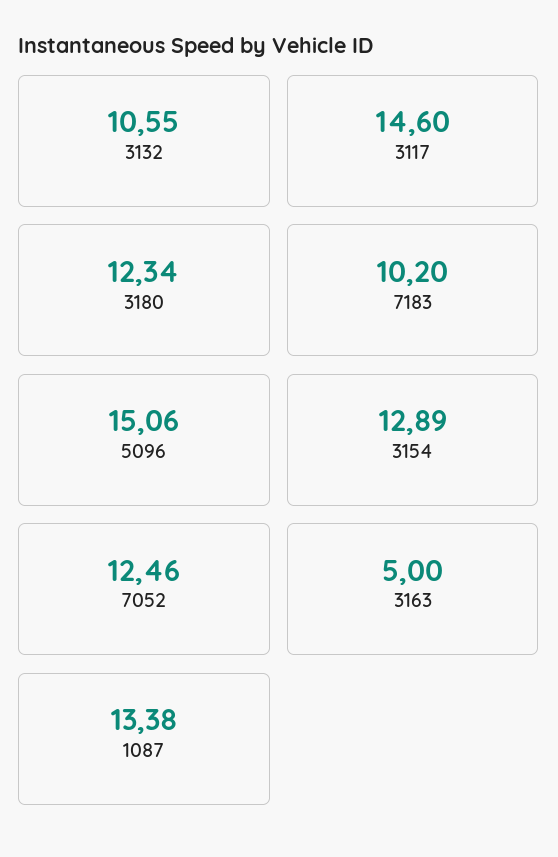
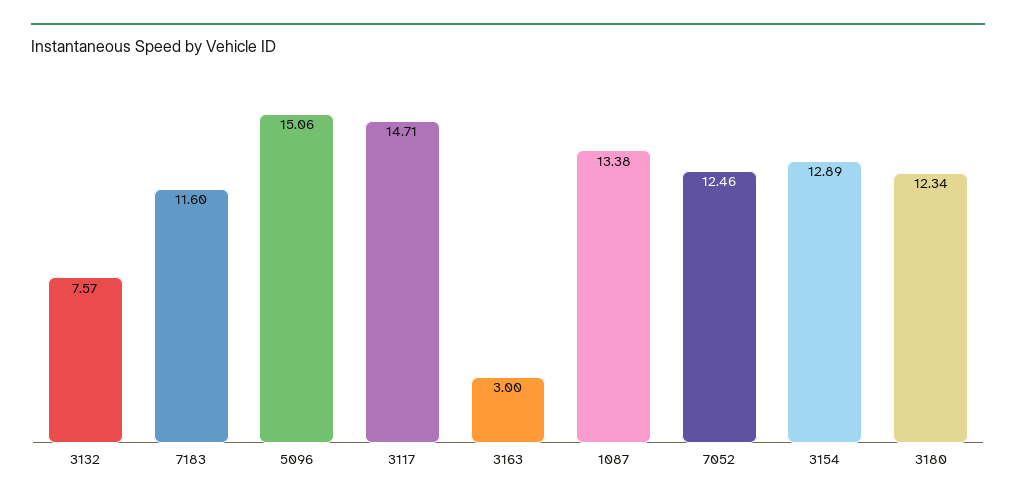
  {
-   "3132": 10.55,
+   "3132": 7.57,
-   "3117": 14.6,
+   "3117": 14.71,
    "3180": 12.34,
-   "7183": 10.2,
+   "7183": 11.6,
    "5096": 15.06,
    "3154": 12.89,
    "7052": 12.46,
-   "3163": 5,
+   "3163": 3,
    "1087": 13.38
  }

